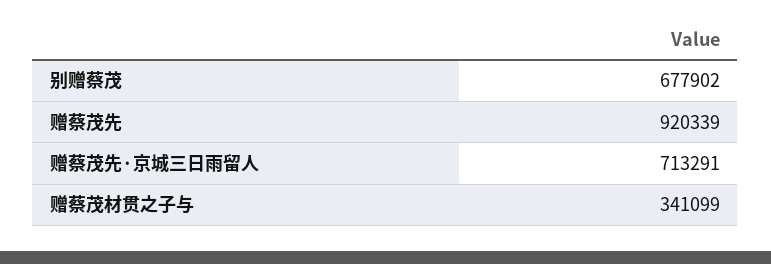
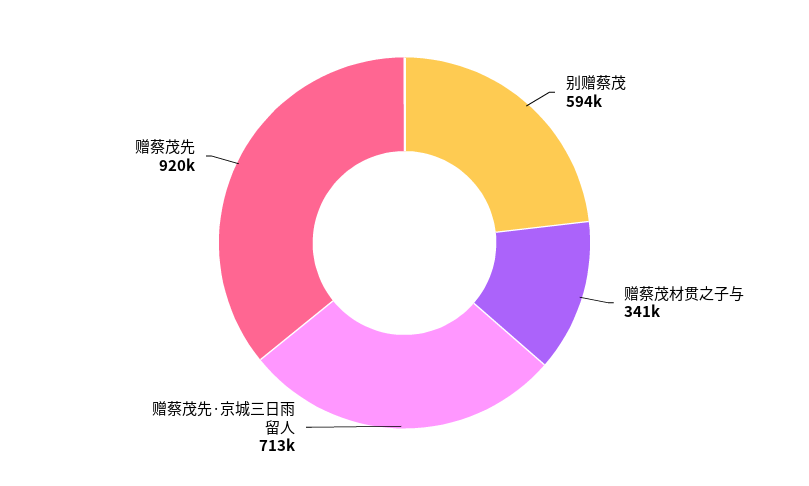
  {
-   "别赠蔡茂": 677902,
+   "别赠蔡茂": 594000,
    "赠蔡茂先": 920339,
    "赠蔡茂先·京城三日雨留人": 713291,
    "赠蔡茂材贯之子与": 341099
  }

